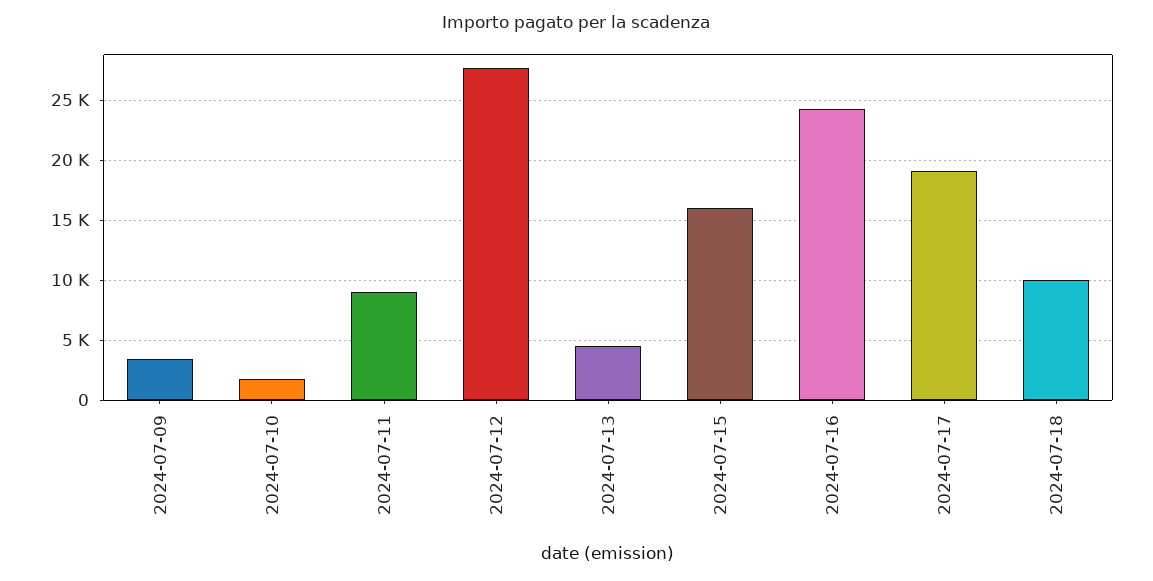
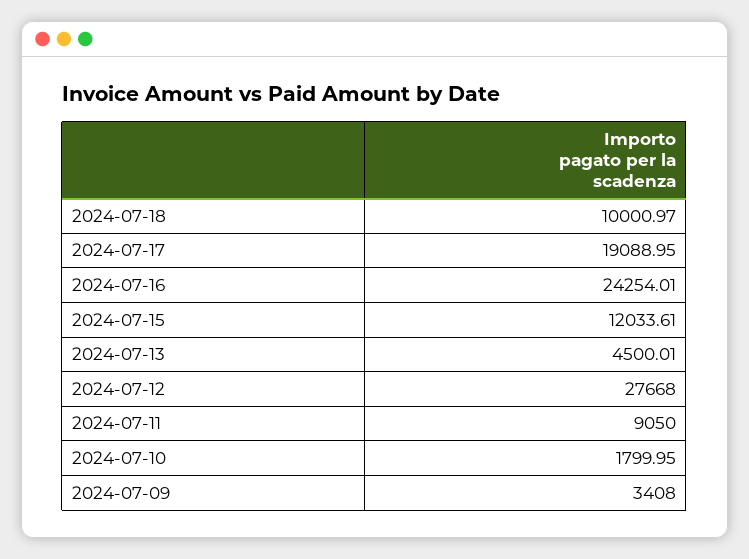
  {
    "2024-07-09": 3408,
    "2024-07-10": 1799.95,
    "2024-07-11": 9050,
    "2024-07-12": 27668,
    "2024-07-13": 4500.01,
-   "2024-07-15": 16000,
+   "2024-07-15": 12033.61,
    "2024-07-16": 24254.01,
    "2024-07-17": 19088.95,
    "2024-07-18": 10000.97
  }

